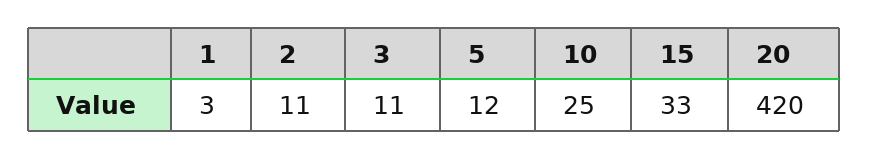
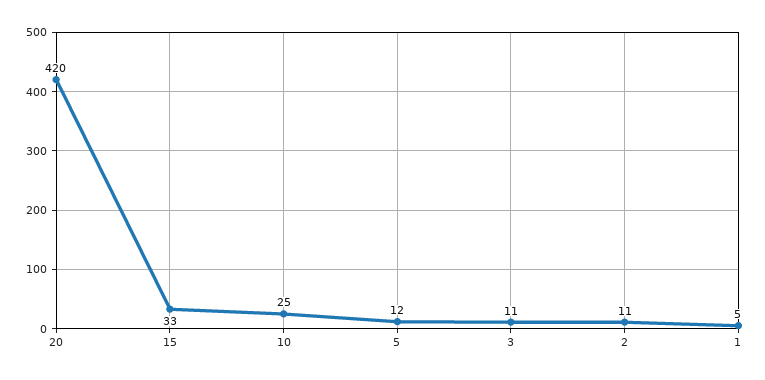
  {
-   "1": 3,
+   "1": 5,
    "2": 11,
    "3": 11,
    "5": 12,
    "10": 25,
    "15": 33,
    "20": 420
  }

